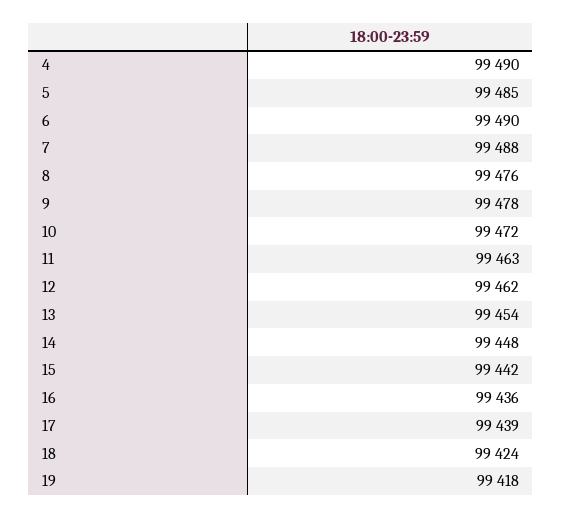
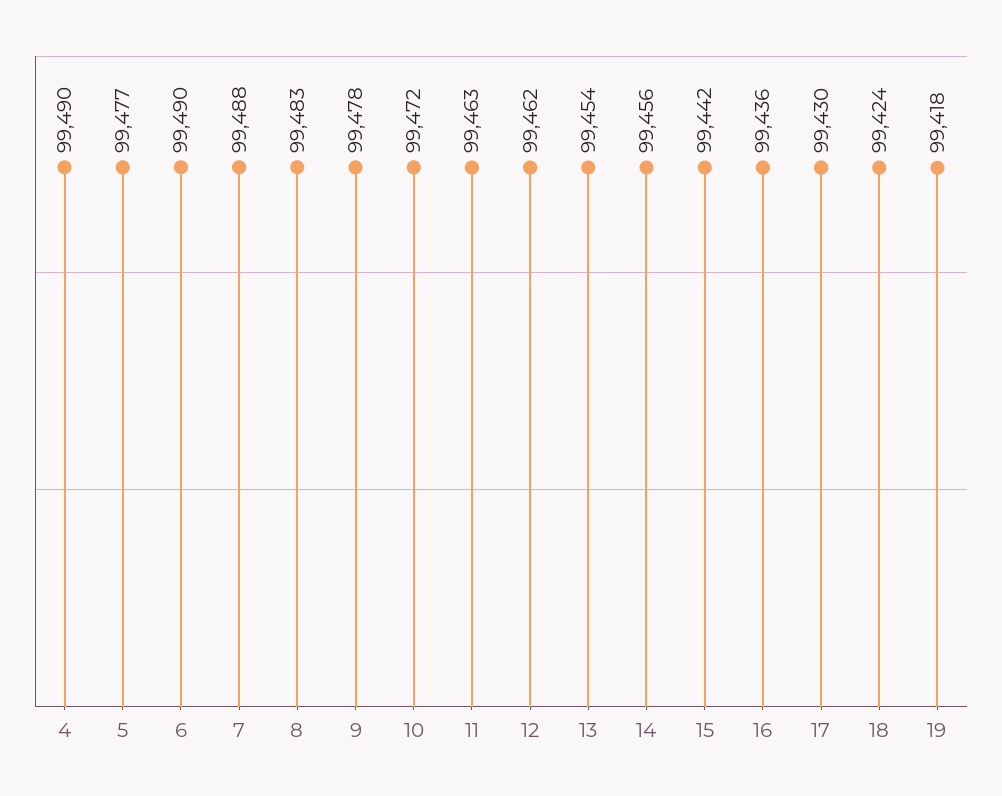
  {
    "4": 99490,
-   "5": 99485,
+   "5": 99477,
    "6": 99490,
    "7": 99488,
-   "8": 99476,
+   "8": 99483,
    "9": 99478,
    "10": 99472,
    "11": 99463,
    "12": 99462,
    "13": 99454,
-   "14": 99448,
+   "14": 99456,
    "15": 99442,
    "16": 99436,
-   "17": 99439,
+   "17": 99430,
    "18": 99424,
    "19": 99418
  }

